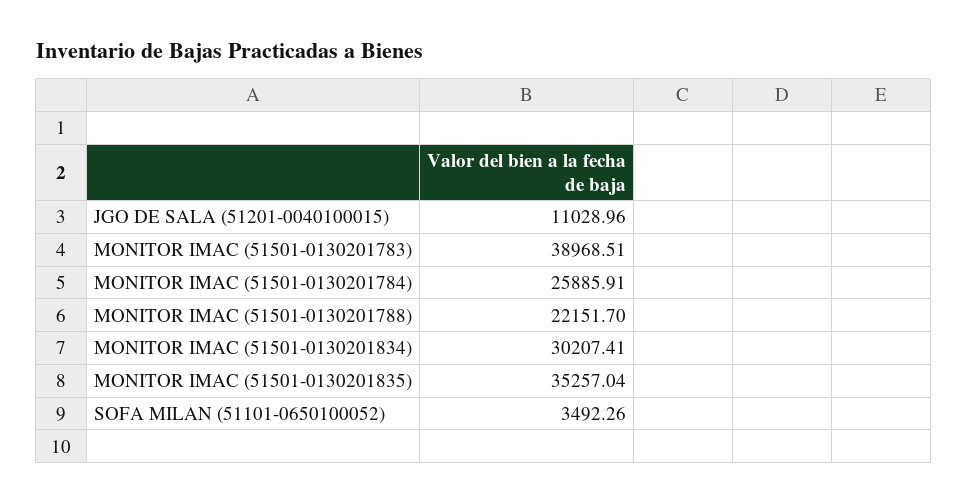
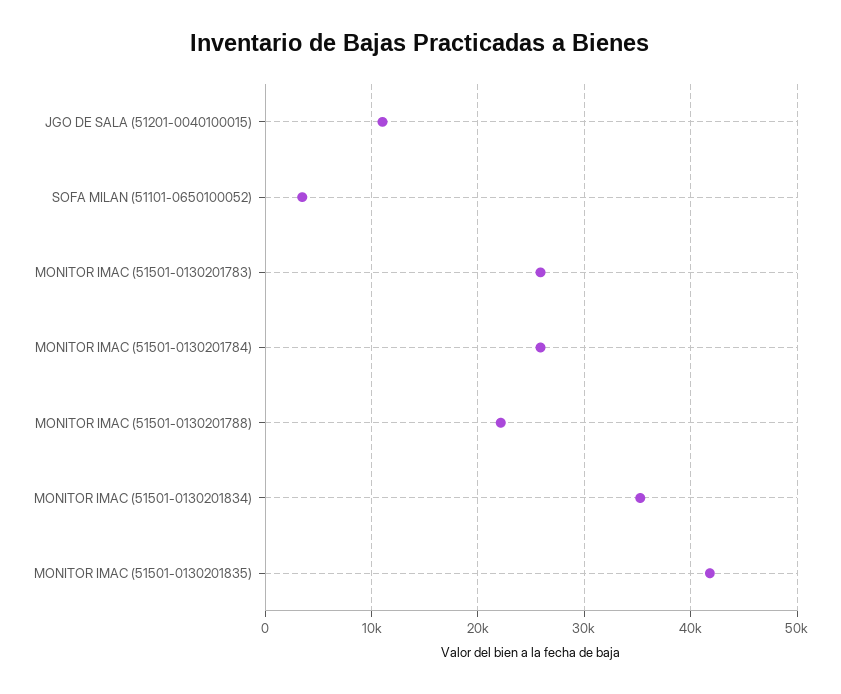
  {
    "JGO DE SALA (51201-0040100015)": 11028.96,
-   "MONITOR IMAC (51501-0130201783)": 38968.51,
+   "MONITOR IMAC (51501-0130201783)": 26000,
    "MONITOR IMAC (51501-0130201784)": 25885.91,
    "MONITOR IMAC (51501-0130201788)": 22151.7,
-   "MONITOR IMAC (51501-0130201834)": 30207.41,
+   "MONITOR IMAC (51501-0130201834)": 35000,
-   "MONITOR IMAC (51501-0130201835)": 35257.04,
+   "MONITOR IMAC (51501-0130201835)": 42000,
    "SOFA MILAN (51101-0650100052)": 3492.26
  }

